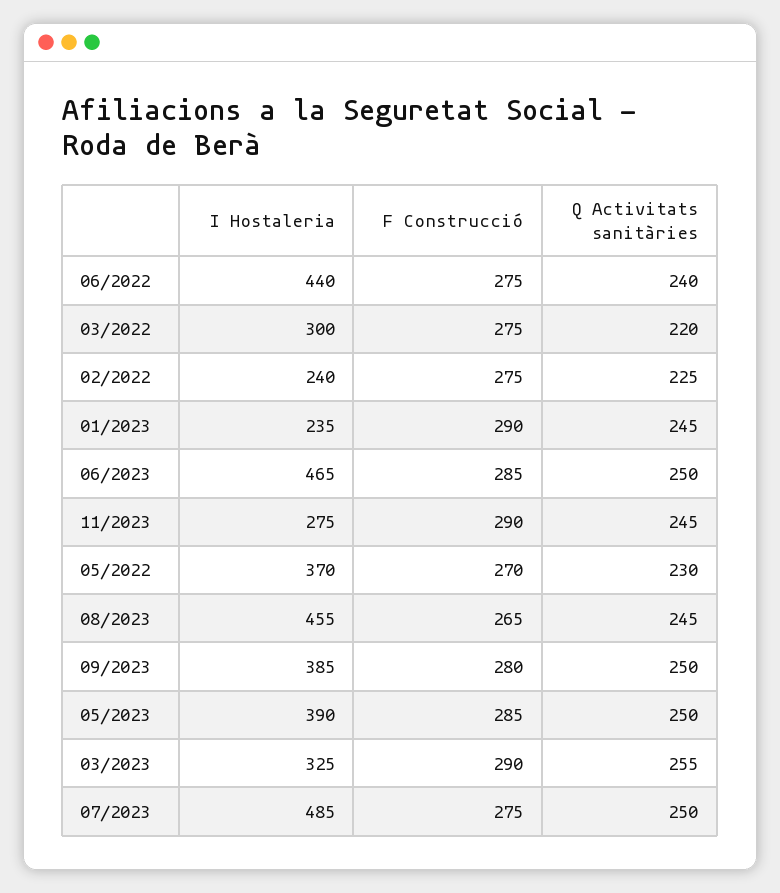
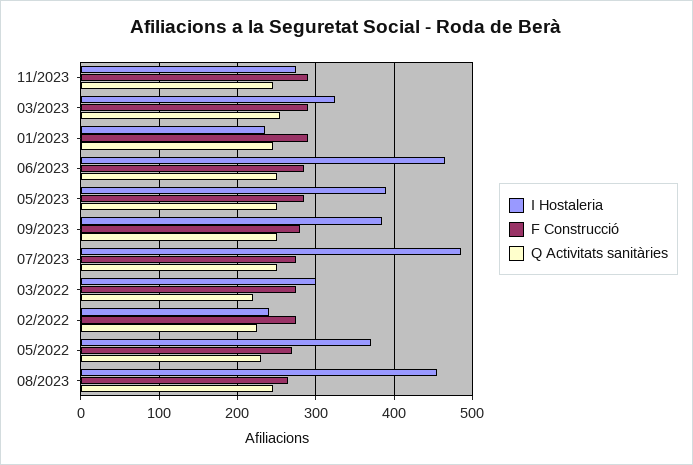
  {
    "I Hostaleria": {
-     "06/2022": 440,
      "03/2022": 300,
      "02/2022": 240,
      "01/2023": 235,
      "06/2023": 465,
      "11/2023": 275,
      "05/2022": 370,
      "08/2023": 455,
      "09/2023": 385,
      "05/2023": 390,
      "03/2023": 325,
      "07/2023": 485
    },
    "F Construcció": {
-     "06/2022": 275,
      "03/2022": 275,
      "02/2022": 275,
      "01/2023": 290,
      "06/2023": 285,
      "11/2023": 290,
      "05/2022": 270,
      "08/2023": 265,
      "09/2023": 280,
      "05/2023": 285,
      "03/2023": 290,
      "07/2023": 275
    },
    "Q Activitats sanitàries": {
-     "06/2022": 240,
      "03/2022": 220,
      "02/2022": 225,
      "01/2023": 245,
      "06/2023": 250,
      "11/2023": 245,
      "05/2022": 230,
      "08/2023": 245,
      "09/2023": 250,
      "05/2023": 250,
      "03/2023": 255,
      "07/2023": 250
    }
  }

